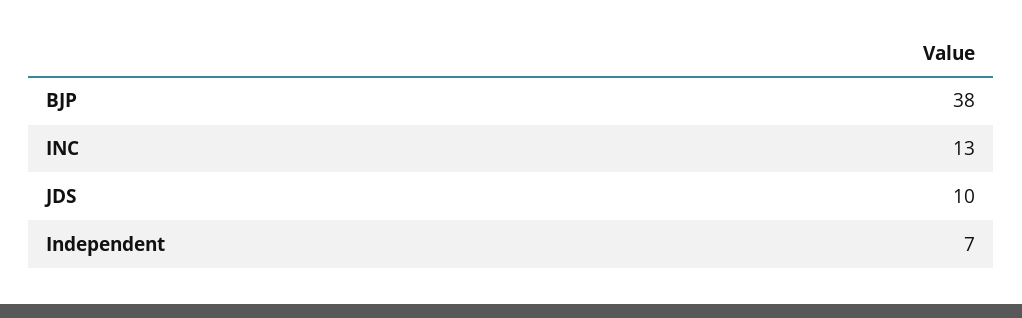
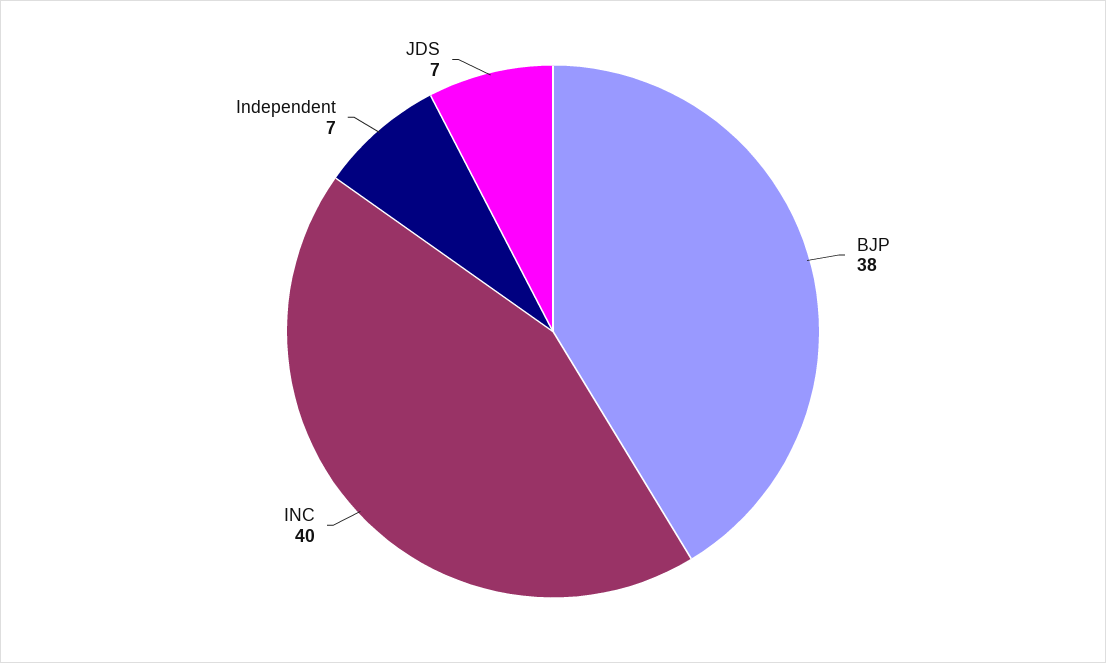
  {
    "BJP": 38,
-   "INC": 13,
+   "INC": 40,
-   "JDS": 10,
+   "JDS": 7,
    "Independent": 7
  }

